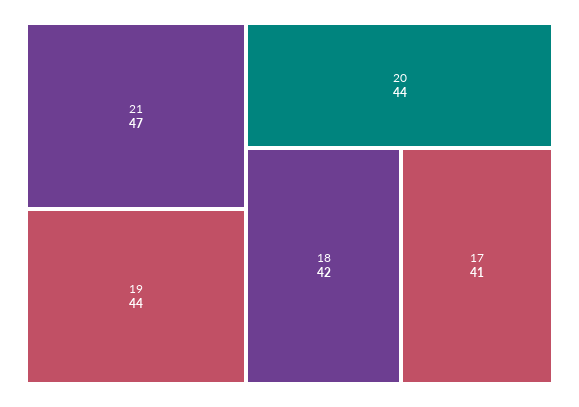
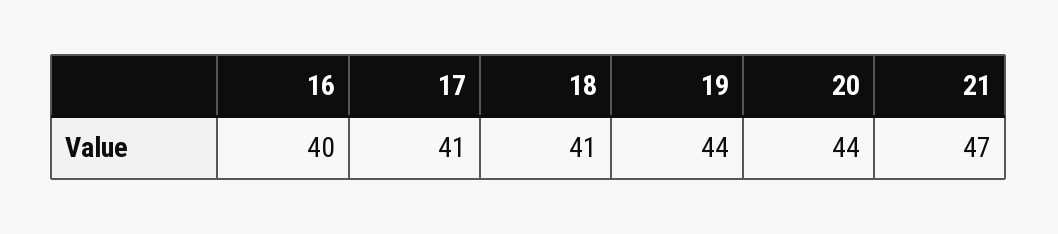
  {
    "21": 47,
    "19": 44,
    "20": 44,
-   "18": 42,
+   "18": 41,
-   "17": 41
+   "17": 41,
+   "16": 40
  }

